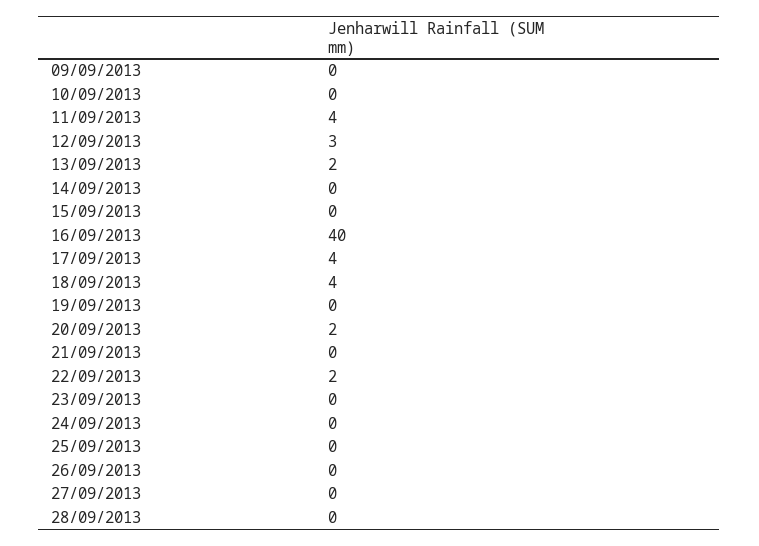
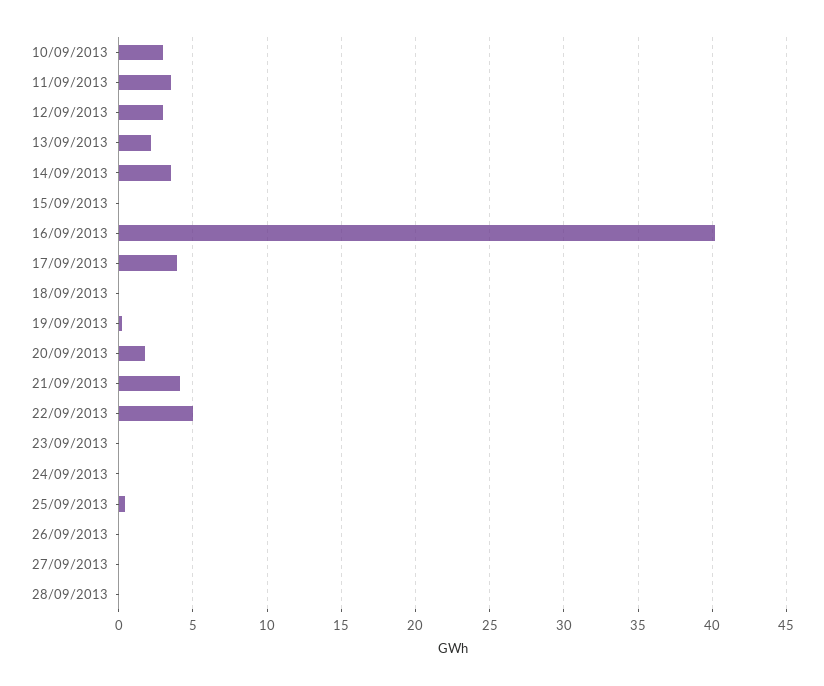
  {
-   "09/09/2013": 0,
-   "10/09/2013": 0,
+   "10/09/2013": 3,
    "11/09/2013": 4,
    "12/09/2013": 3,
    "13/09/2013": 2,
-   "14/09/2013": 0,
+   "14/09/2013": 3.5,
    "15/09/2013": 0,
    "16/09/2013": 40,
    "17/09/2013": 4,
-   "18/09/2013": 4,
+   "18/09/2013": 0,
    "19/09/2013": 0,
    "20/09/2013": 2,
-   "21/09/2013": 0,
+   "21/09/2013": 4,
-   "22/09/2013": 2,
+   "22/09/2013": 5,
    "23/09/2013": 0,
    "24/09/2013": 0,
    "25/09/2013": 0,
    "26/09/2013": 0,
    "27/09/2013": 0,
    "28/09/2013": 0
  }

